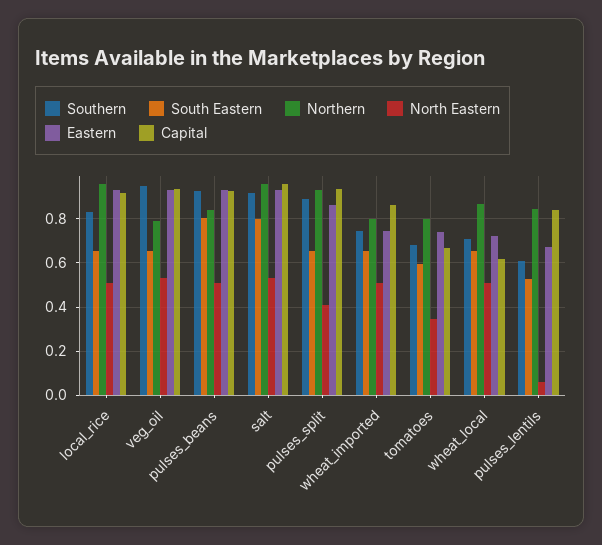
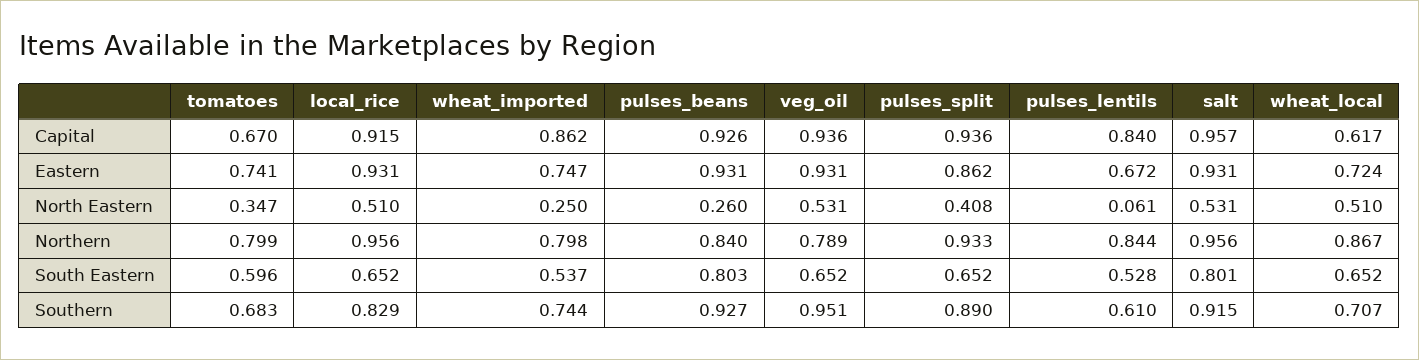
  {
    "Southern": {
      "local_rice": 0.829,
      "veg_oil": 0.951,
      "pulses_beans": 0.927,
      "salt": 0.915,
      "pulses_split": 0.89,
      "wheat_imported": 0.744,
      "tomatoes": 0.683,
      "wheat_local": 0.707,
      "pulses_lentils": 0.61
    },
    "South Eastern": {
      "local_rice": 0.652,
      "veg_oil": 0.652,
      "pulses_beans": 0.803,
      "salt": 0.801,
      "pulses_split": 0.652,
-     "wheat_imported": 0.65,
+     "wheat_imported": 0.537,
      "tomatoes": 0.596,
      "wheat_local": 0.652,
      "pulses_lentils": 0.528
    },
    "Northern": {
      "local_rice": 0.956,
      "veg_oil": 0.789,
      "pulses_beans": 0.84,
      "salt": 0.956,
      "pulses_split": 0.933,
      "wheat_imported": 0.798,
      "tomatoes": 0.799,
      "wheat_local": 0.867,
      "pulses_lentils": 0.844
    },
    "North Eastern": {
      "local_rice": 0.51,
      "veg_oil": 0.531,
-     "pulses_beans": 0.5,
+     "pulses_beans": 0.26,
      "salt": 0.531,
      "pulses_split": 0.408,
-     "wheat_imported": 0.5,
+     "wheat_imported": 0.25,
      "tomatoes": 0.347,
      "wheat_local": 0.51,
      "pulses_lentils": 0.061
    },
    "Eastern": {
      "local_rice": 0.931,
      "veg_oil": 0.931,
      "pulses_beans": 0.931,
      "salt": 0.931,
      "pulses_split": 0.862,
      "wheat_imported": 0.747,
      "tomatoes": 0.741,
      "wheat_local": 0.724,
      "pulses_lentils": 0.672
    },
    "Capital": {
      "local_rice": 0.915,
      "veg_oil": 0.936,
      "pulses_beans": 0.926,
      "salt": 0.957,
      "pulses_split": 0.936,
      "wheat_imported": 0.862,
      "tomatoes": 0.67,
      "wheat_local": 0.617,
      "pulses_lentils": 0.84
    }
  }

